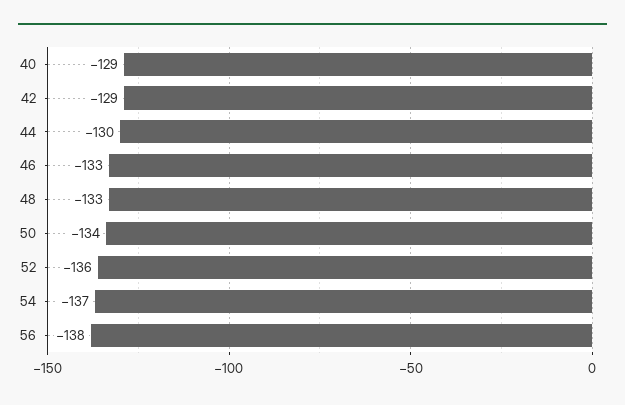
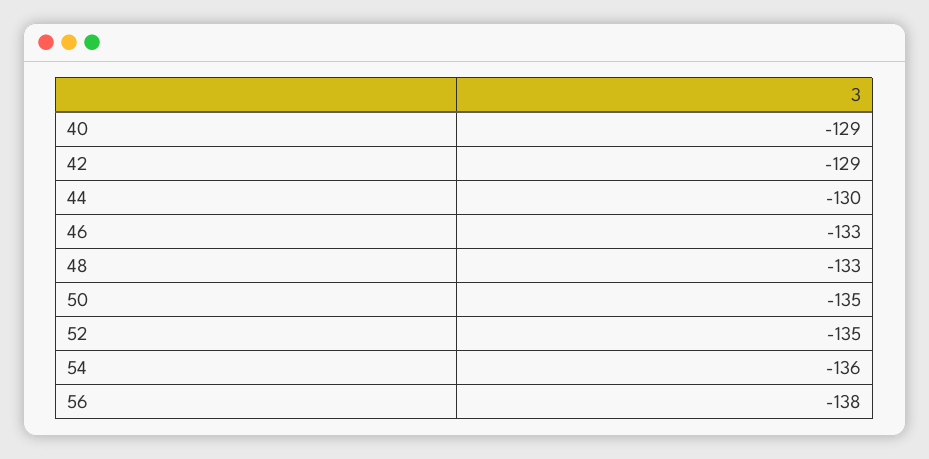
  {
    "40": -129,
    "42": -129,
    "44": -130,
    "46": -133,
    "48": -133,
-   "50": -134,
+   "50": -135,
-   "52": -136,
+   "52": -135,
-   "54": -137,
+   "54": -136,
    "56": -138
  }

